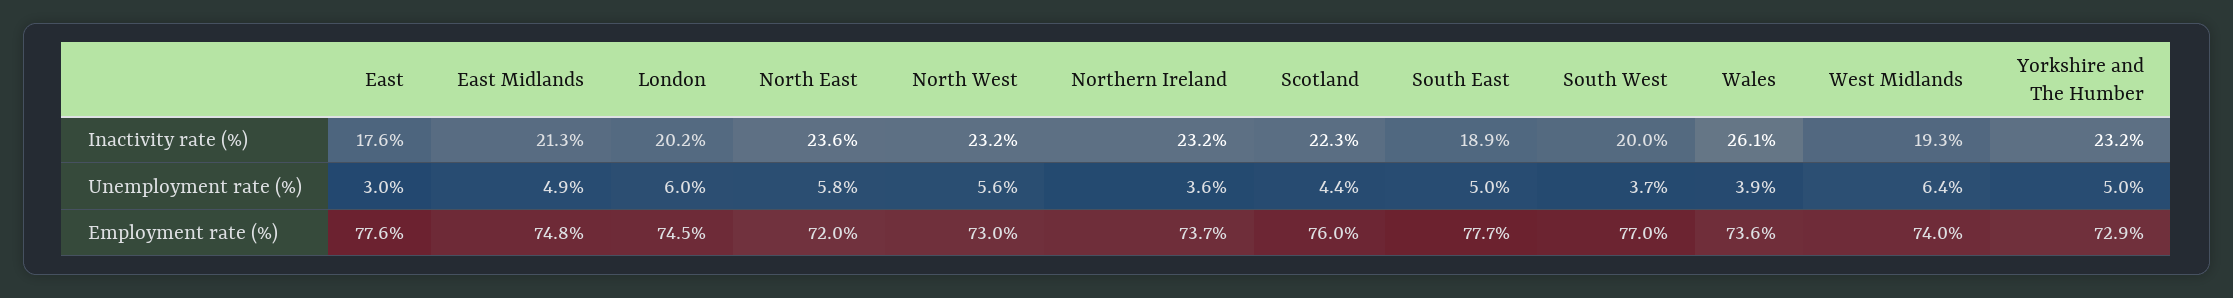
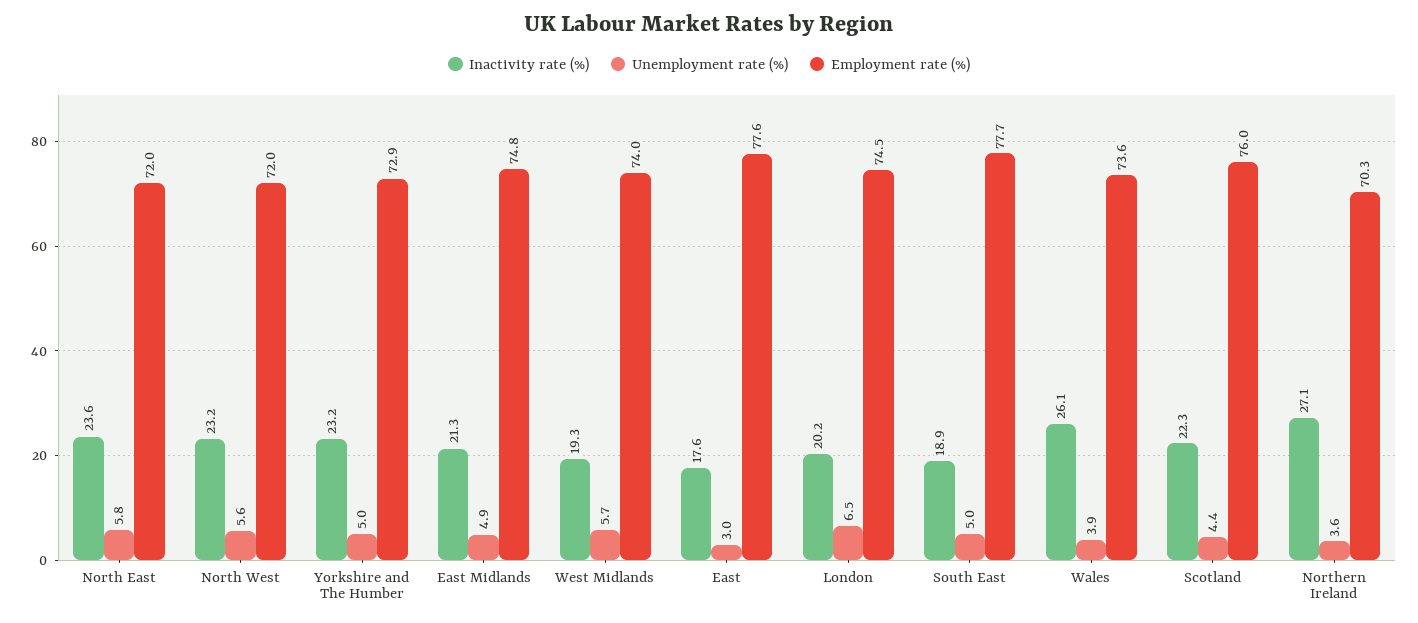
  {
    "Inactivity rate (%)": {
      "East": 17.6,
      "East Midlands": 21.3,
      "London": 20.2,
      "North East": 23.6,
      "North West": 23.2,
-     "Northern Ireland": 23.2,
+     "Northern Ireland": 27.1,
      "Scotland": 22.3,
      "South East": 18.9,
-     "South West": 20,
      "Wales": 26.1,
      "West Midlands": 19.3,
      "Yorkshire and The Humber": 23.2
    },
    "Unemployment rate (%)": {
      "East": 3,
      "East Midlands": 4.9,
-     "London": 6,
+     "London": 6.5,
      "North East": 5.8,
      "North West": 5.6,
      "Northern Ireland": 3.6,
      "Scotland": 4.4,
      "South East": 5,
-     "South West": 3.7,
      "Wales": 3.9,
-     "West Midlands": 6.4,
+     "West Midlands": 5.7,
      "Yorkshire and The Humber": 5
    },
    "Employment rate (%)": {
      "East": 77.6,
      "East Midlands": 74.8,
      "London": 74.5,
      "North East": 72,
-     "North West": 73,
+     "North West": 72,
-     "Northern Ireland": 73.7,
+     "Northern Ireland": 70.3,
      "Scotland": 76,
      "South East": 77.7,
-     "South West": 77,
      "Wales": 73.6,
      "West Midlands": 74,
      "Yorkshire and The Humber": 72.9
    }
  }

